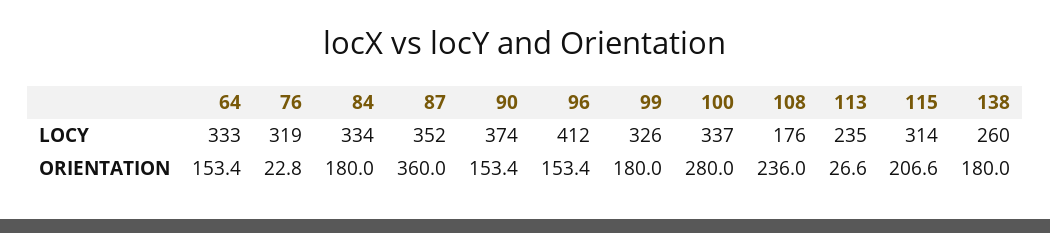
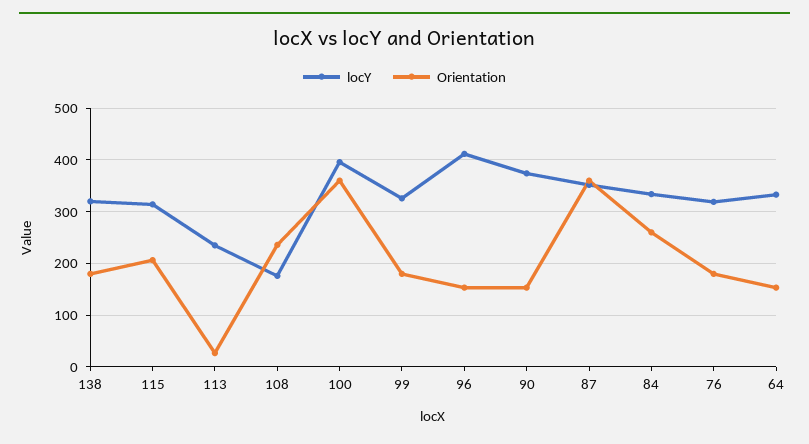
  {
    "LOCY": {
      "64": 333,
      "76": 319,
      "84": 334,
      "87": 352,
      "90": 374,
      "96": 412,
      "99": 326,
-     "100": 337,
+     "100": 400,
      "108": 176,
      "113": 235,
      "115": 314,
-     "138": 260
+     "138": 320
    },
    "ORIENTATION": {
      "64": 153.4,
-     "76": 22.8,
+     "76": 180,
-     "84": 180,
+     "84": 260,
      "87": 360,
      "90": 153.4,
      "96": 153.4,
      "99": 180,
-     "100": 280,
+     "100": 360,
      "108": 236,
      "113": 26.6,
      "115": 206.6,
      "138": 180
    }
  }

